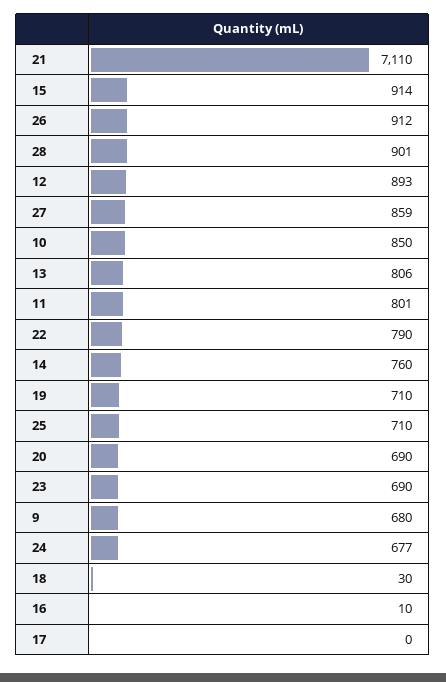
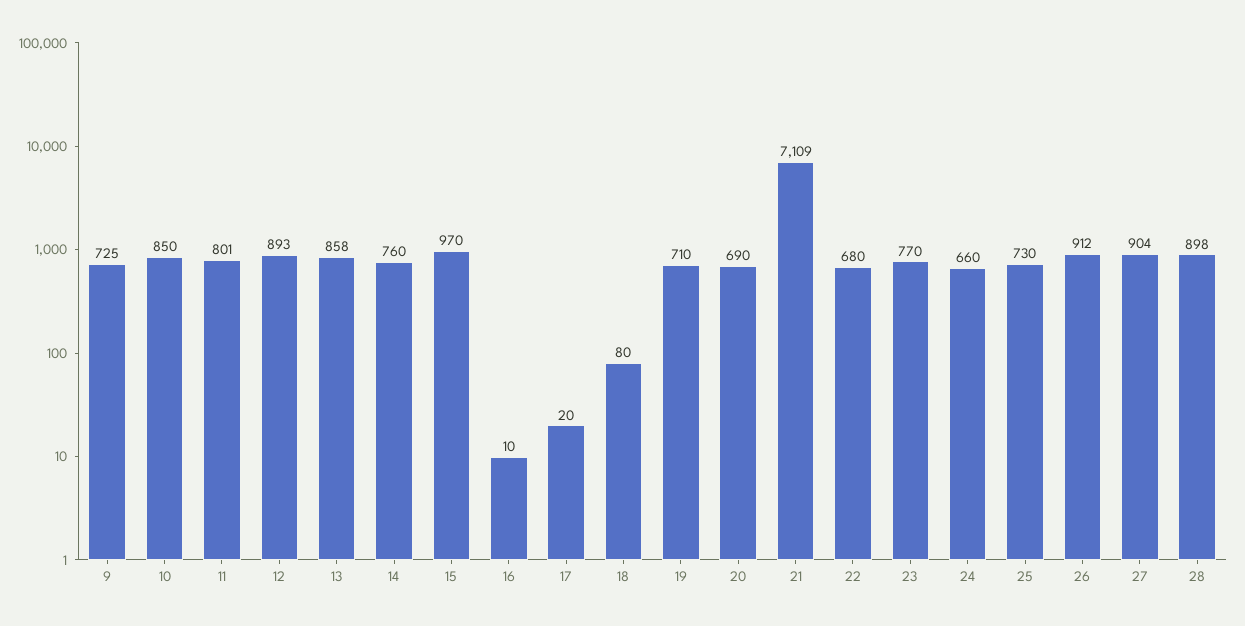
  {
-   "21": 7110,
+   "21": 7109,
-   "15": 914,
+   "15": 970,
    "26": 912,
-   "28": 901,
+   "28": 898,
    "12": 893,
-   "27": 859,
+   "27": 904,
    "10": 850,
-   "13": 806,
+   "13": 858,
    "11": 801,
-   "22": 790,
+   "22": 680,
    "14": 760,
    "19": 710,
-   "25": 710,
+   "25": 730,
    "20": 690,
-   "23": 690,
+   "23": 770,
-   "9": 680,
+   "9": 725,
-   "24": 677,
+   "24": 660,
-   "18": 30,
+   "18": 80,
    "16": 10,
-   "17": 0
+   "17": 20
  }

